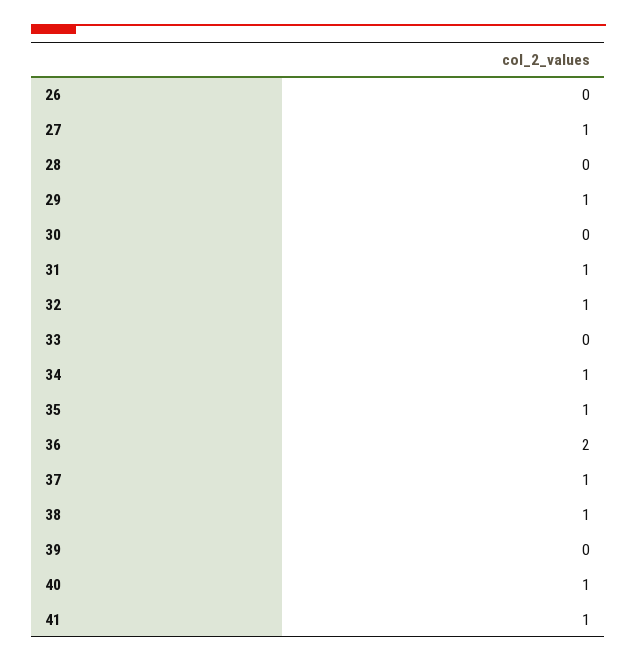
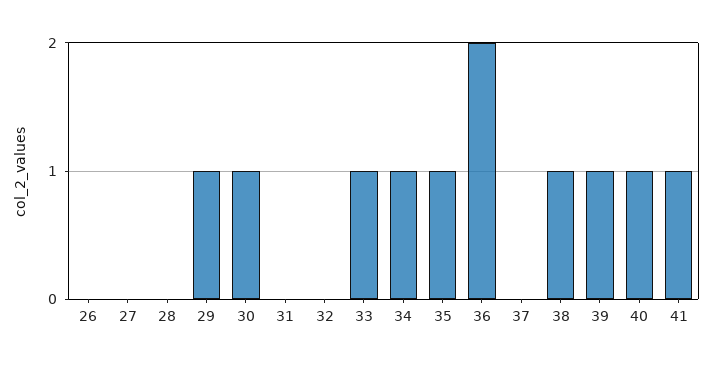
  {
    "26": 0,
-   "27": 1,
+   "27": 0,
    "28": 0,
    "29": 1,
-   "30": 0,
+   "30": 1,
-   "31": 1,
+   "31": 0,
-   "32": 1,
+   "32": 0,
-   "33": 0,
+   "33": 1,
    "34": 1,
    "35": 1,
    "36": 2,
-   "37": 1,
+   "37": 0,
    "38": 1,
-   "39": 0,
+   "39": 1,
    "40": 1,
    "41": 1
  }

